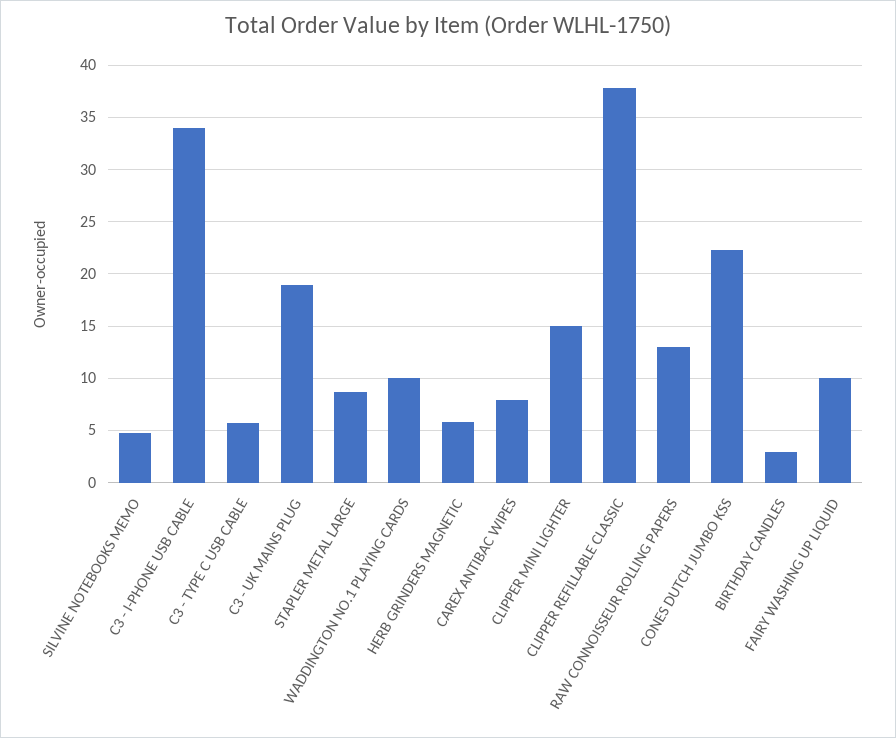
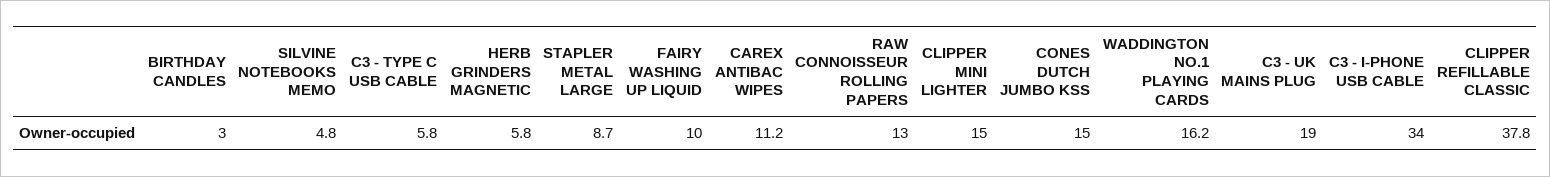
  {
    "SILVINE NOTEBOOKS MEMO": 4.8,
    "C3 - I-PHONE USB CABLE": 34,
    "C3 - TYPE C USB CABLE": 5.8,
    "C3 - UK MAINS PLUG": 19,
    "STAPLER METAL LARGE": 8.7,
-   "WADDINGTON NO.1 PLAYING CARDS": 10,
+   "WADDINGTON NO.1 PLAYING CARDS": 16.2,
    "HERB GRINDERS MAGNETIC": 5.8,
-   "CAREX ANTIBAC WIPES": 8,
+   "CAREX ANTIBAC WIPES": 11.2,
    "CLIPPER MINI LIGHTER": 15,
    "CLIPPER REFILLABLE CLASSIC": 37.8,
    "RAW CONNOISSEUR ROLLING PAPERS": 13,
-   "CONES DUTCH JUMBO KSS": 22,
+   "CONES DUTCH JUMBO KSS": 15,
    "BIRTHDAY CANDLES": 3,
    "FAIRY WASHING UP LIQUID": 10
  }

